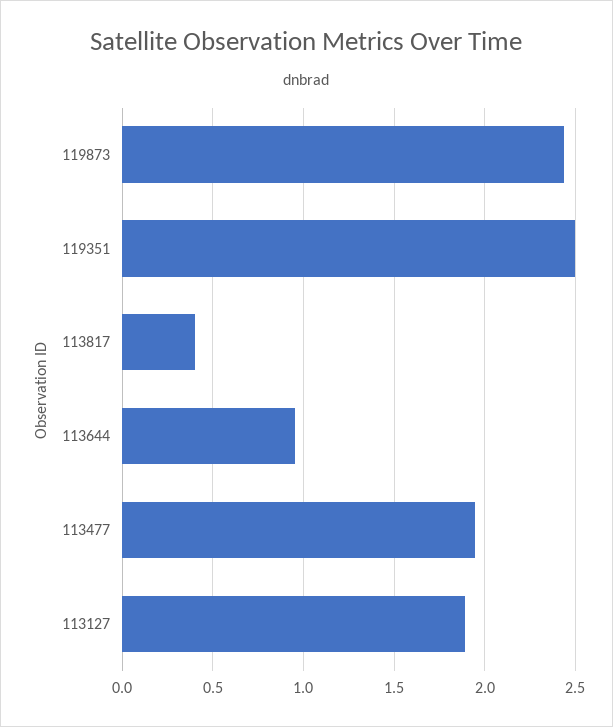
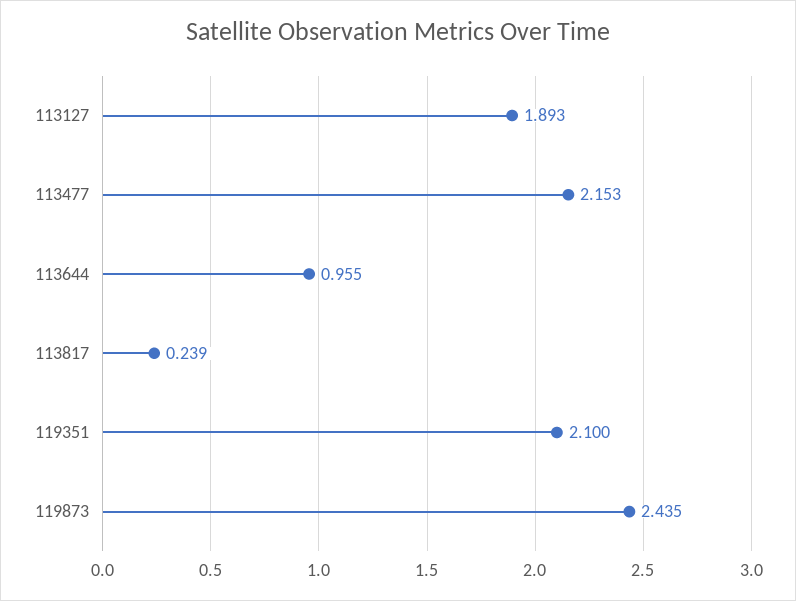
  {
    "119873": 2.435,
-   "119351": 2.5,
+   "119351": 2.1,
-   "113817": 0.4,
+   "113817": 0.239,
    "113644": 0.955,
-   "113477": 1.95,
+   "113477": 2.153,
    "113127": 1.893
  }

